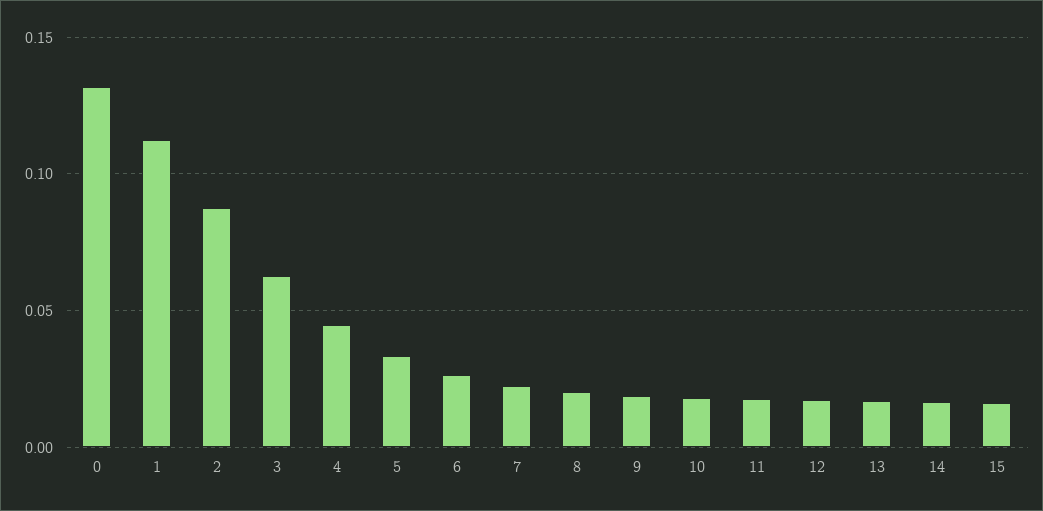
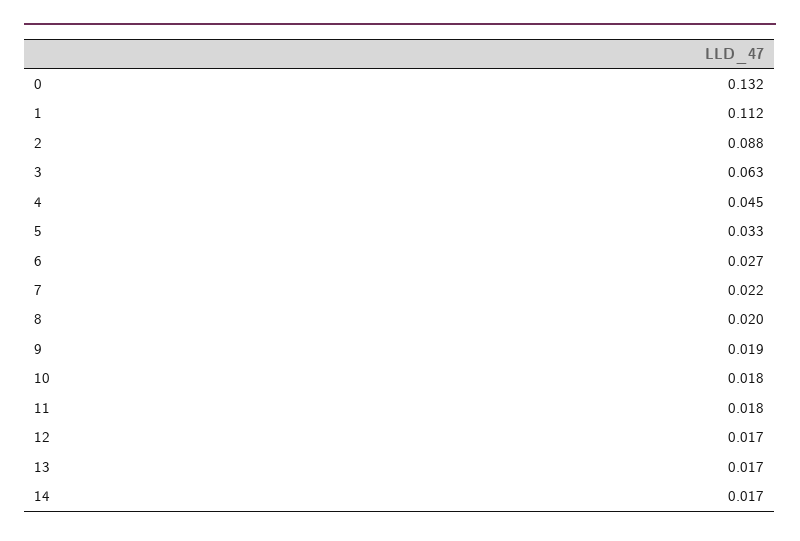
  {
    "0": 0.132,
    "1": 0.112,
    "2": 0.088,
    "3": 0.063,
    "4": 0.045,
    "5": 0.033,
    "6": 0.027,
    "7": 0.022,
    "8": 0.02,
    "9": 0.019,
    "10": 0.018,
    "11": 0.018,
    "12": 0.017,
    "13": 0.017,
-   "14": 0.017,
+   "14": 0.017
-   "15": 0.015
  }

